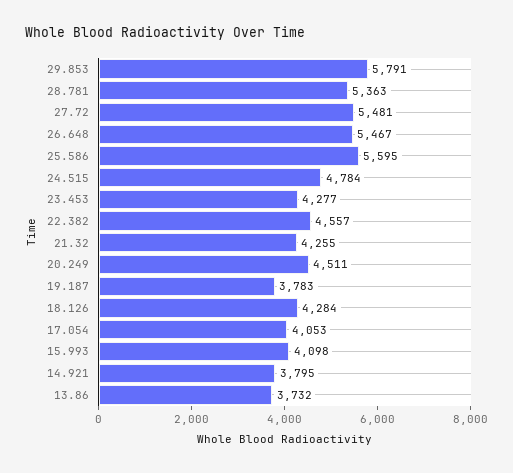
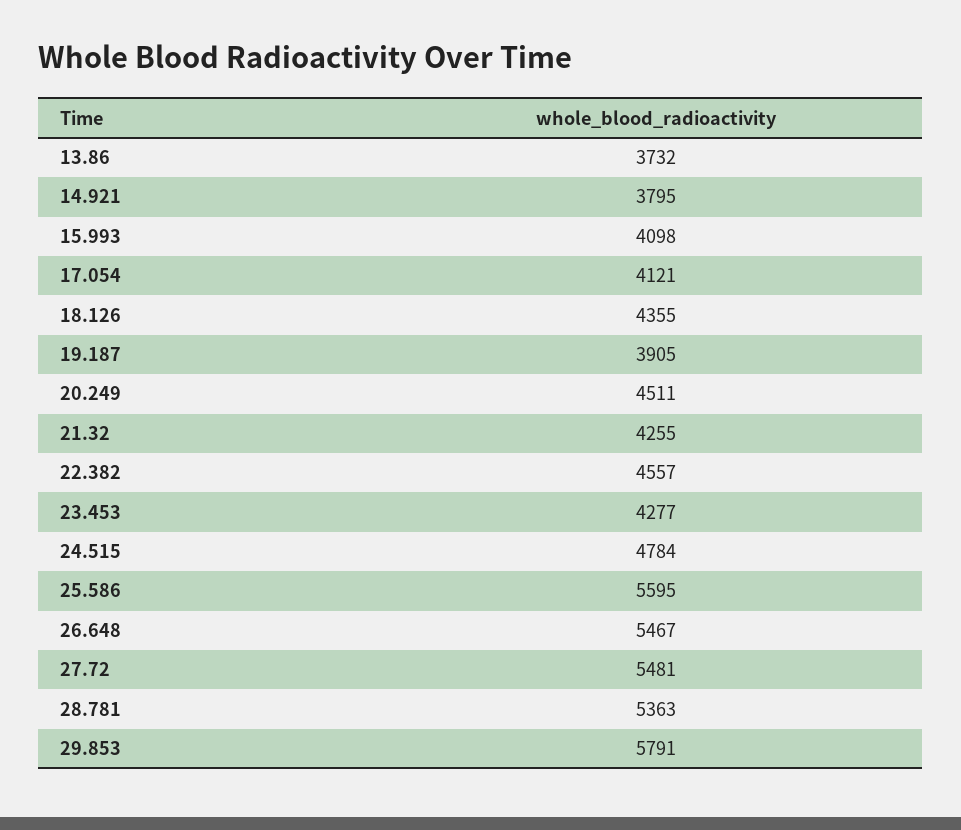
  {
    "29.853": 5791,
    "28.781": 5363,
    "27.72": 5481,
    "26.648": 5467,
    "25.586": 5595,
    "24.515": 4784,
    "23.453": 4277,
    "22.382": 4557,
    "21.32": 4255,
    "20.249": 4511,
-   "19.187": 3783,
+   "19.187": 3905,
-   "18.126": 4284,
+   "18.126": 4355,
-   "17.054": 4053,
+   "17.054": 4121,
    "15.993": 4098,
    "14.921": 3795,
    "13.86": 3732
  }

